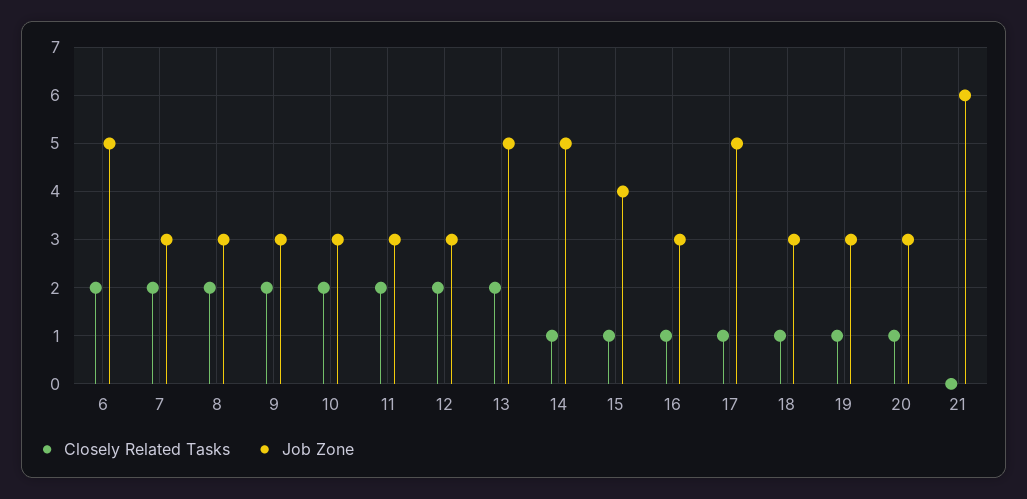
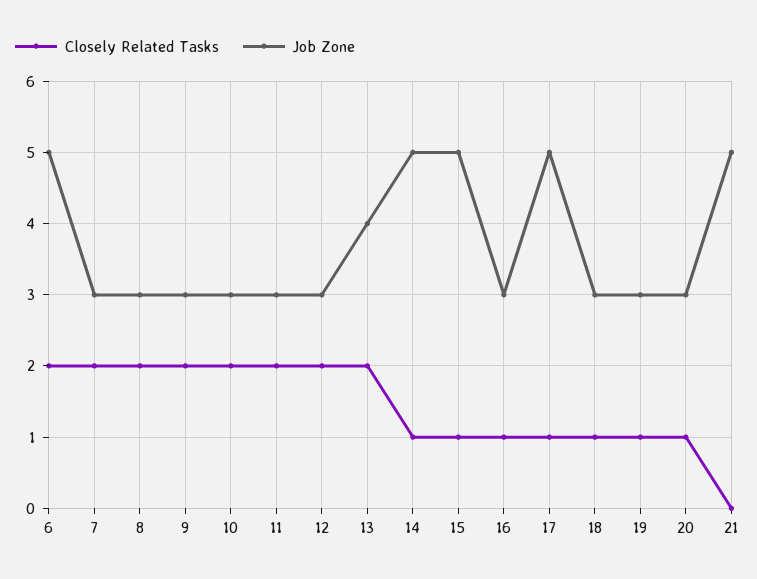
  {
    "Closely Related Tasks": {
      "6": 2,
      "7": 2,
      "8": 2,
      "9": 2,
      "10": 2,
      "11": 2,
      "12": 2,
      "13": 2,
      "14": 1,
      "15": 1,
      "16": 1,
      "17": 1,
      "18": 1,
      "19": 1,
      "20": 1,
      "21": 0
    },
    "Job Zone": {
      "6": 5,
      "7": 3,
      "8": 3,
      "9": 3,
      "10": 3,
      "11": 3,
      "12": 3,
-     "13": 5,
+     "13": 4,
      "14": 5,
-     "15": 4,
+     "15": 5,
      "16": 3,
      "17": 5,
      "18": 3,
      "19": 3,
      "20": 3,
-     "21": 6
+     "21": 5
    }
  }

